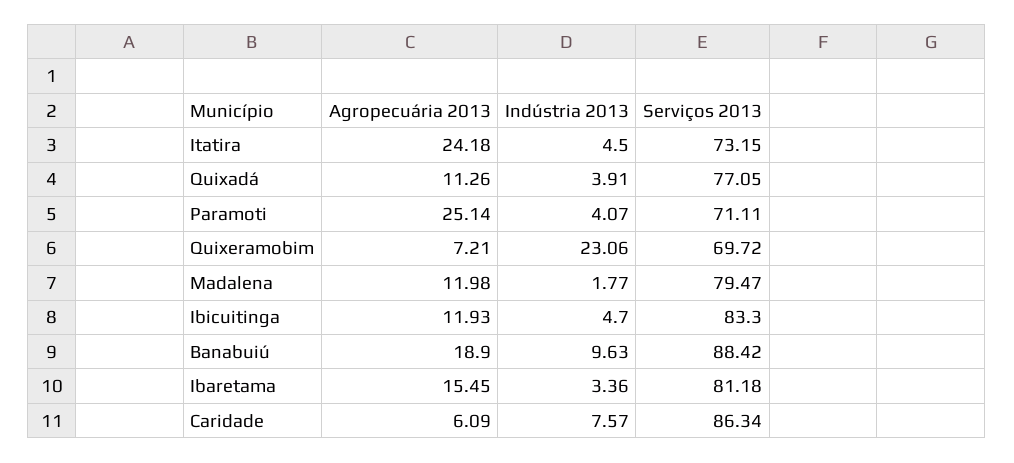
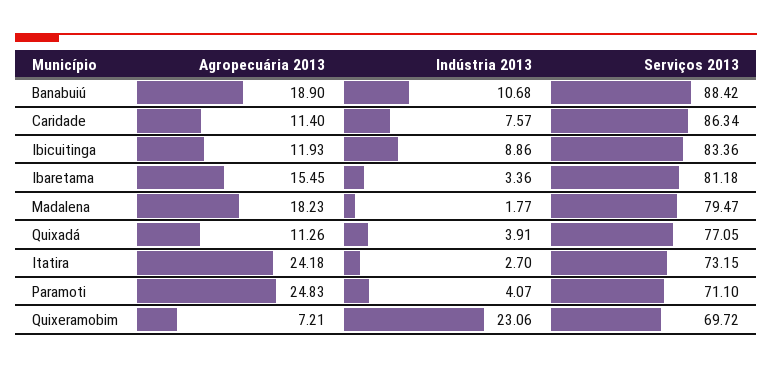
  {
    "Agropecuária 2013": {
      "Itatira": 24.18,
      "Quixadá": 11.26,
-     "Paramoti": 25.14,
+     "Paramoti": 24.83,
      "Quixeramobim": 7.21,
-     "Madalena": 11.98,
+     "Madalena": 18.23,
      "Ibicuitinga": 11.93,
      "Banabuiú": 18.9,
      "Ibaretama": 15.45,
-     "Caridade": 6.09
+     "Caridade": 11.4
    },
    "Indústria 2013": {
-     "Itatira": 4.5,
+     "Itatira": 2.7,
      "Quixadá": 3.91,
      "Paramoti": 4.07,
      "Quixeramobim": 23.06,
      "Madalena": 1.77,
-     "Ibicuitinga": 4.7,
+     "Ibicuitinga": 8.86,
-     "Banabuiú": 9.63,
+     "Banabuiú": 10.68,
      "Ibaretama": 3.36,
      "Caridade": 7.57
    },
    "Serviços 2013": {
      "Itatira": 73.15,
      "Quixadá": 77.05,
-     "Paramoti": 71.11,
+     "Paramoti": 71.1,
      "Quixeramobim": 69.72,
      "Madalena": 79.47,
-     "Ibicuitinga": 83.3,
+     "Ibicuitinga": 83.36,
      "Banabuiú": 88.42,
      "Ibaretama": 81.18,
      "Caridade": 86.34
    }
  }

